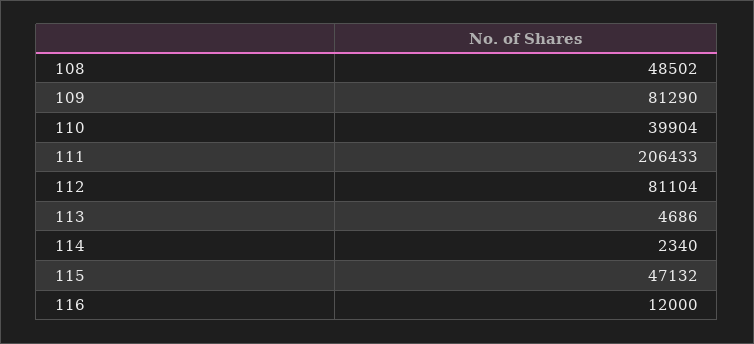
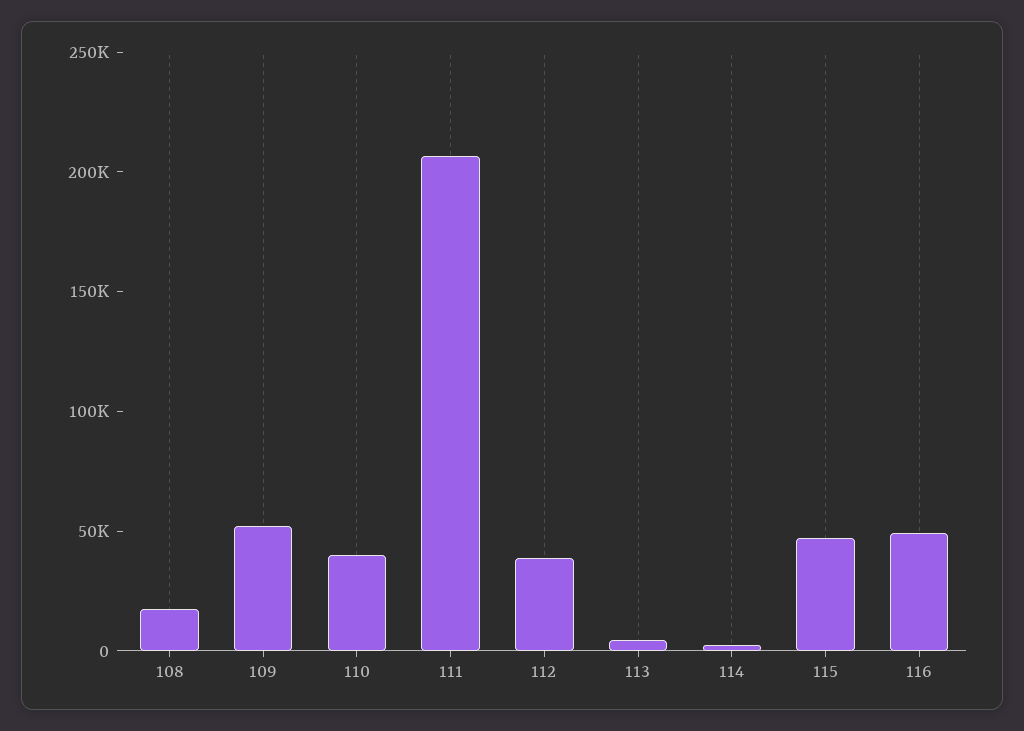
  {
-   "108": 48502,
+   "108": 20000,
-   "109": 81290,
+   "109": 50000,
    "110": 39904,
    "111": 206433,
-   "112": 81104,
+   "112": 40000,
    "113": 4686,
    "114": 2340,
    "115": 47132,
-   "116": 12000
+   "116": 50000
  }

